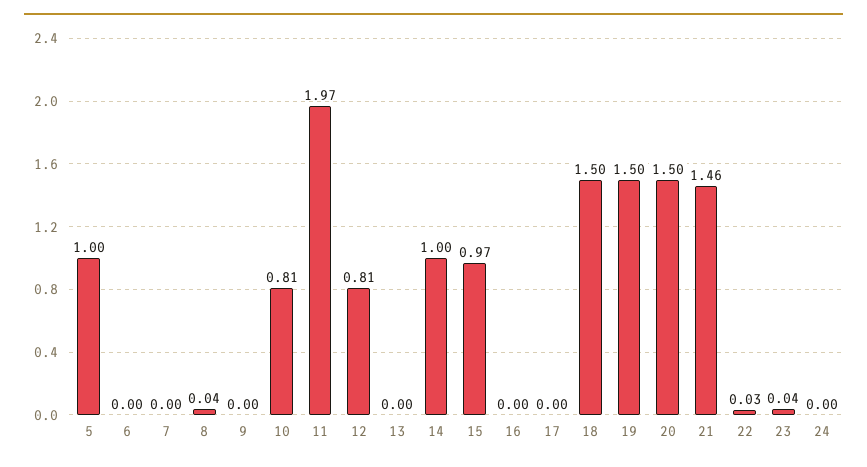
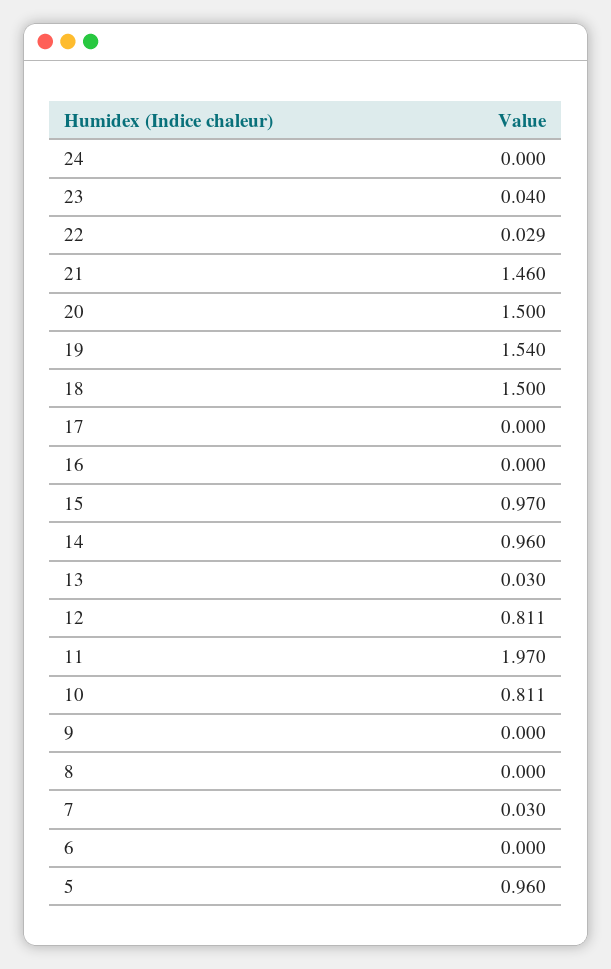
  {
-   "5": 1,
+   "5": 0.96,
    "6": 0,
-   "7": 0,
+   "7": 0.03,
-   "8": 0.04,
+   "8": 0,
    "9": 0,
    "10": 0.811,
    "11": 1.97,
    "12": 0.811,
-   "13": 0,
+   "13": 0.03,
-   "14": 1,
+   "14": 0.96,
    "15": 0.97,
    "16": 0,
    "17": 0,
    "18": 1.5,
-   "19": 1.5,
+   "19": 1.54,
    "20": 1.5,
    "21": 1.46,
    "22": 0.029,
    "23": 0.04,
    "24": 0
  }

